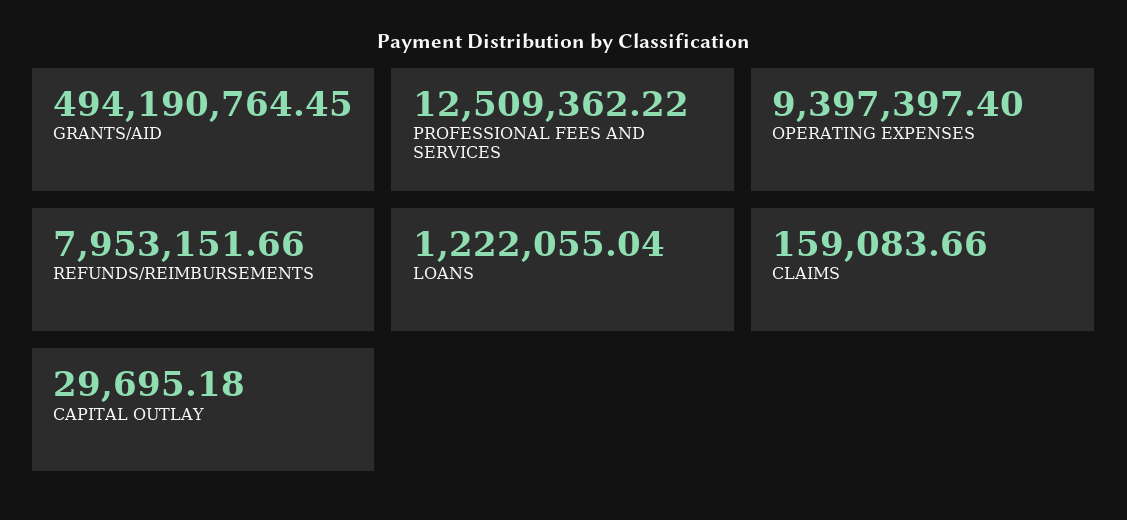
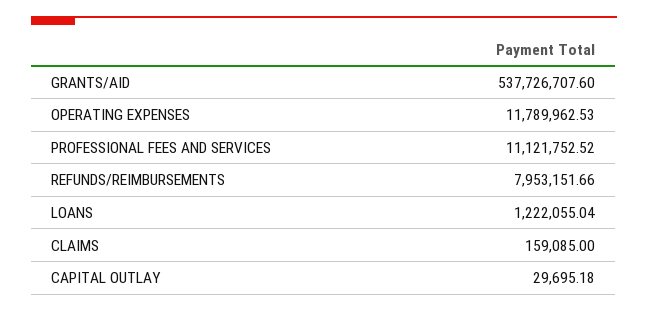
  {
-   "GRANTS/AID": 494190764.45,
+   "GRANTS/AID": 537726707.6,
-   "PROFESSIONAL FEES AND SERVICES": 12509362.22,
+   "PROFESSIONAL FEES AND SERVICES": 11121752.52,
-   "OPERATING EXPENSES": 9397397.4,
+   "OPERATING EXPENSES": 11789962.53,
    "REFUNDS/REIMBURSEMENTS": 7953151.66,
    "LOANS": 1222055.04,
-   "CLAIMS": 159083.66,
+   "CLAIMS": 159085,
    "CAPITAL OUTLAY": 29695.18
  }

